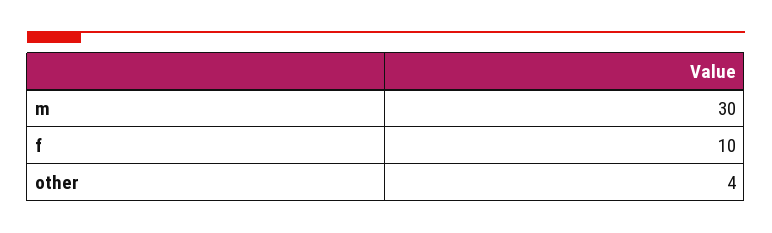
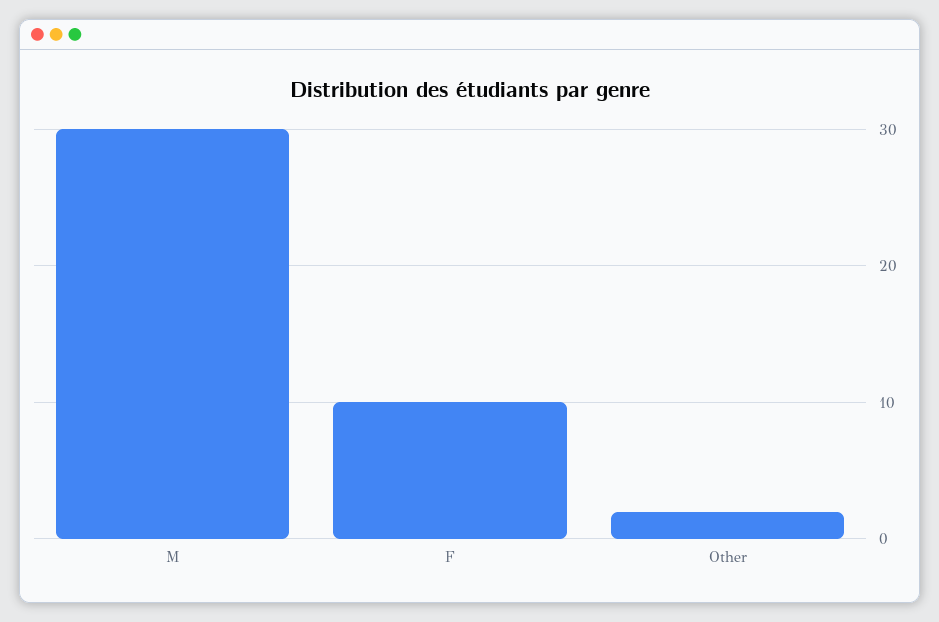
  {
    "m": 30,
    "f": 10,
-   "other": 4
+   "other": 2
  }

